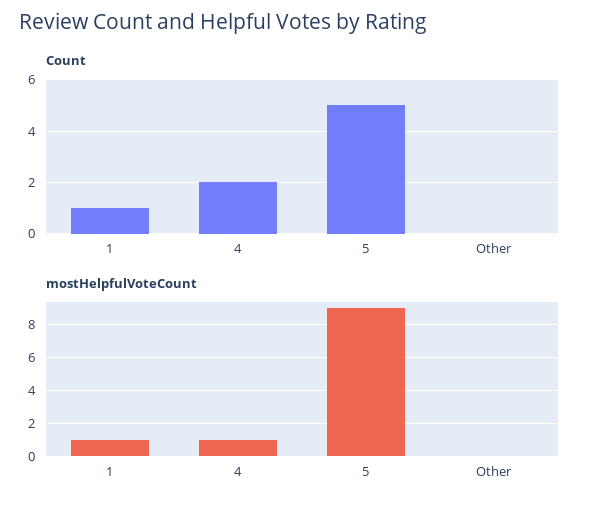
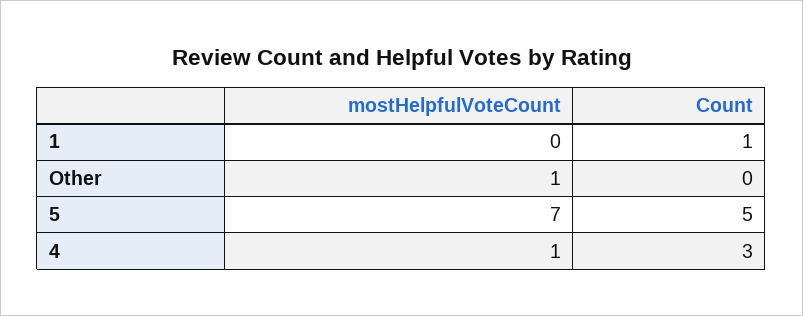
  {
    "Count": {
      "1": 1,
-     "4": 2,
+     "4": 3,
      "5": 5,
      "Other": 0
    },
    "mostHelpfulVoteCount": {
-     "1": 1,
+     "1": 0,
      "4": 1,
-     "5": 9,
+     "5": 7,
-     "Other": 0
+     "Other": 1
    }
  }

